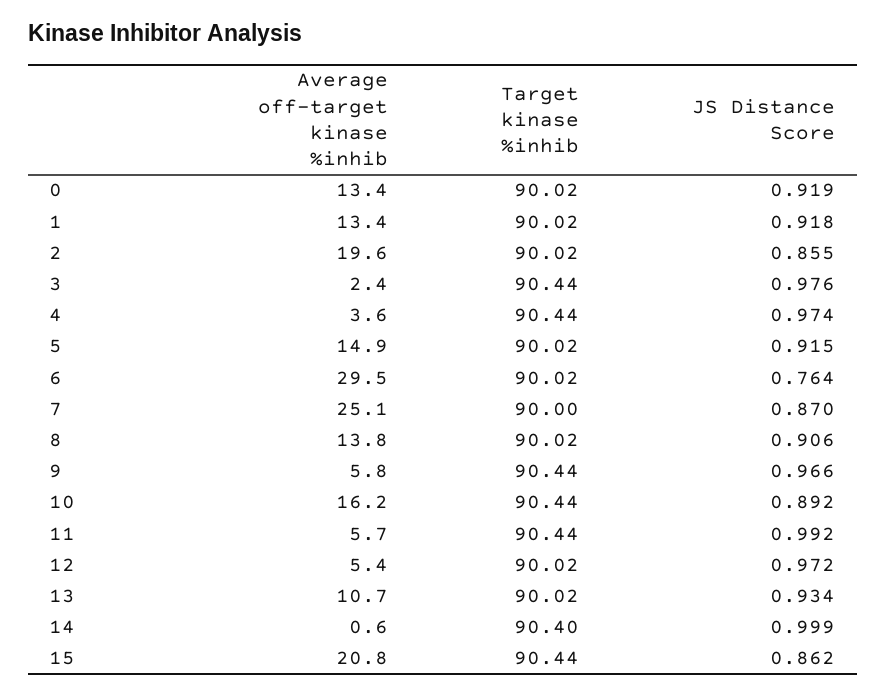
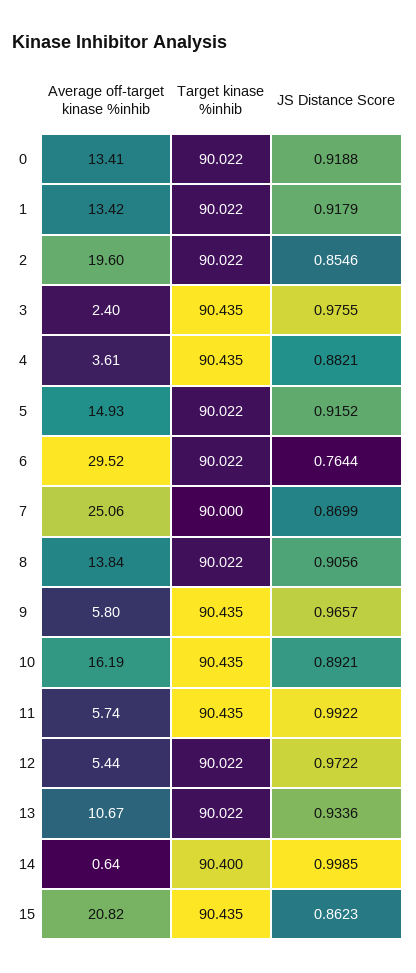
  {
    "Average off-target kinase %inhib": {
      "0": 13.41,
      "1": 13.42,
      "2": 19.6,
      "3": 2.4,
      "4": 3.61,
      "5": 14.93,
      "6": 29.52,
      "7": 25.06,
      "8": 13.84,
      "9": 5.8,
      "10": 16.19,
      "11": 5.74,
      "12": 5.44,
      "13": 10.67,
      "14": 0.64,
      "15": 20.82
    },
    "Target kinase %inhib": {
      "0": 90.022,
      "1": 90.022,
      "2": 90.022,
      "3": 90.435,
      "4": 90.435,
      "5": 90.022,
      "6": 90.022,
      "7": 90,
      "8": 90.022,
      "9": 90.435,
      "10": 90.435,
      "11": 90.435,
      "12": 90.022,
      "13": 90.022,
      "14": 90.4,
      "15": 90.435
    },
    "JS Distance Score": {
      "0": 0.9188,
      "1": 0.9179,
      "2": 0.8546,
      "3": 0.9755,
-     "4": 0.974,
+     "4": 0.8821,
      "5": 0.9152,
      "6": 0.7644,
      "7": 0.8699,
      "8": 0.9056,
      "9": 0.9657,
      "10": 0.8921,
      "11": 0.9922,
      "12": 0.9722,
      "13": 0.9336,
      "14": 0.9985,
      "15": 0.8623
    }
  }

